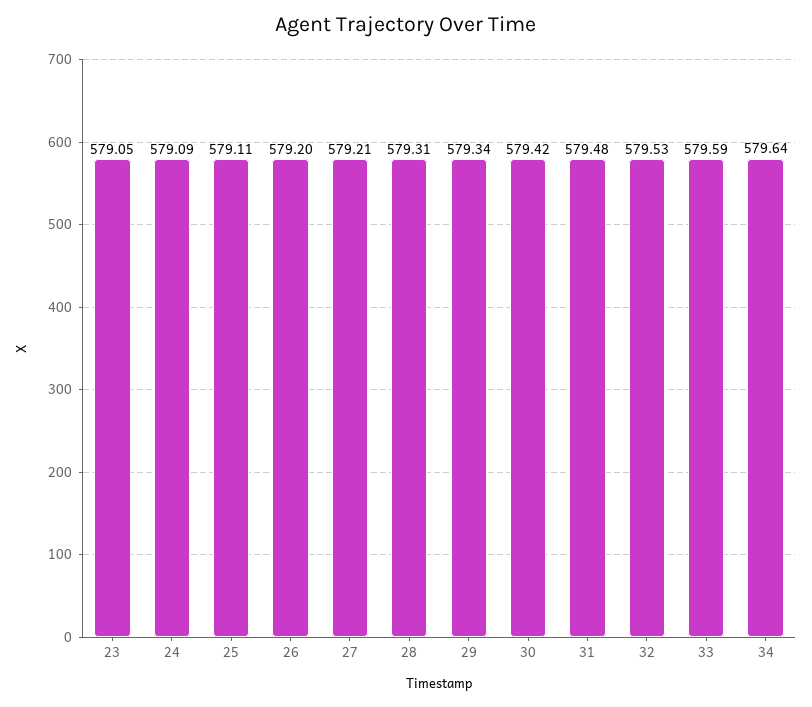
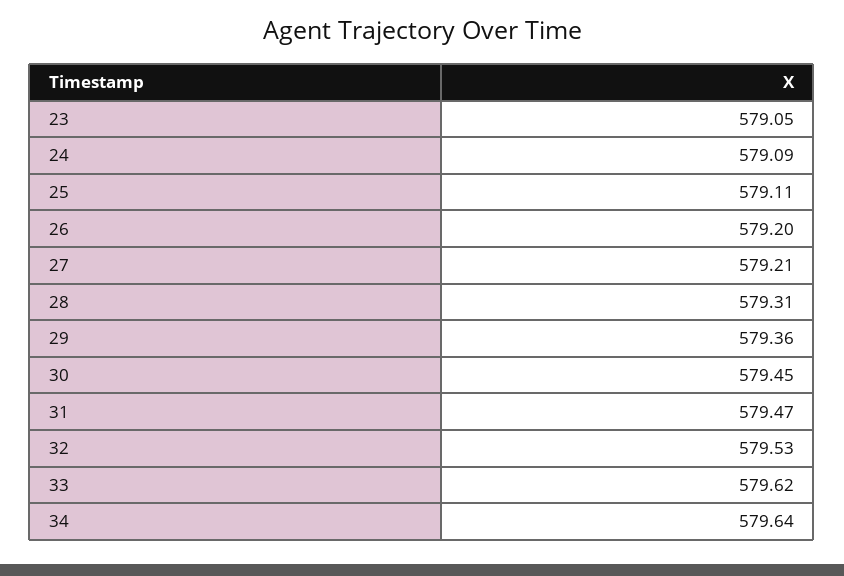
  {
    "23": 579.05,
    "24": 579.09,
    "25": 579.11,
    "26": 579.2,
    "27": 579.21,
    "28": 579.31,
-   "29": 579.34,
+   "29": 579.36,
-   "30": 579.42,
+   "30": 579.45,
-   "31": 579.48,
+   "31": 579.47,
    "32": 579.53,
-   "33": 579.59,
+   "33": 579.62,
    "34": 579.64
  }

